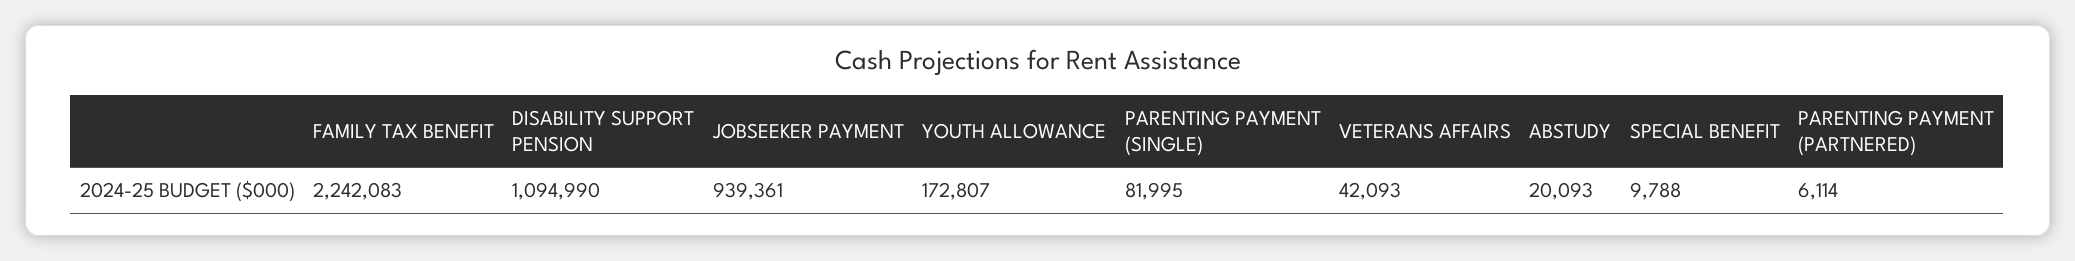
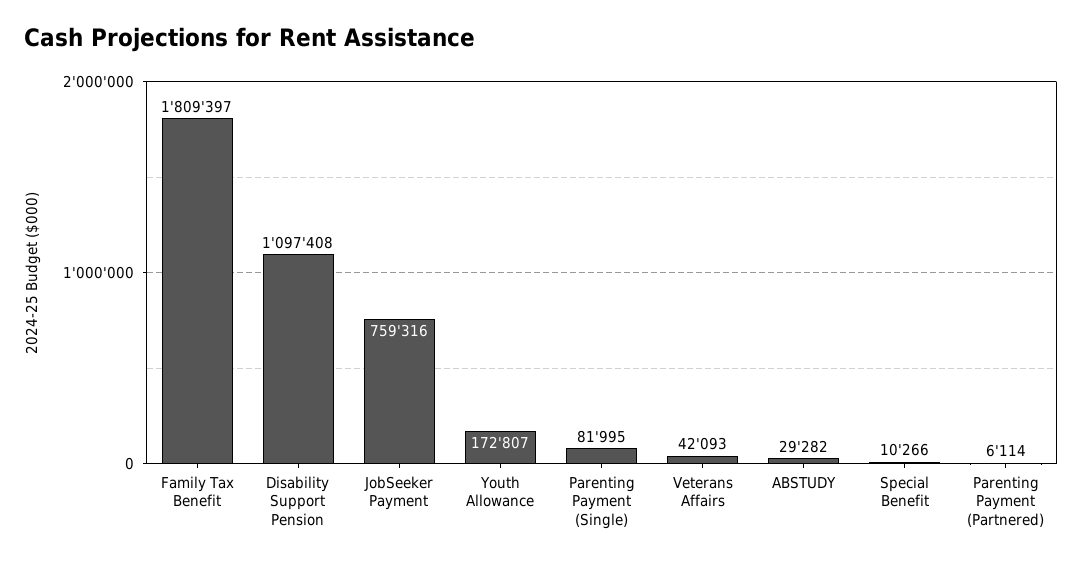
  {
-   "FAMILY TAX BENEFIT": 2242083,
+   "FAMILY TAX BENEFIT": 1809397,
-   "DISABILITY SUPPORT PENSION": 1094990,
+   "DISABILITY SUPPORT PENSION": 1097408,
-   "JOBSEEKER PAYMENT": 939361,
+   "JOBSEEKER PAYMENT": 759316,
    "YOUTH ALLOWANCE": 172807,
    "PARENTING PAYMENT (SINGLE)": 81995,
    "VETERANS AFFAIRS": 42093,
-   "ABSTUDY": 20093,
+   "ABSTUDY": 29282,
-   "SPECIAL BENEFIT": 9788,
+   "SPECIAL BENEFIT": 10266,
    "PARENTING PAYMENT (PARTNERED)": 6114
  }

